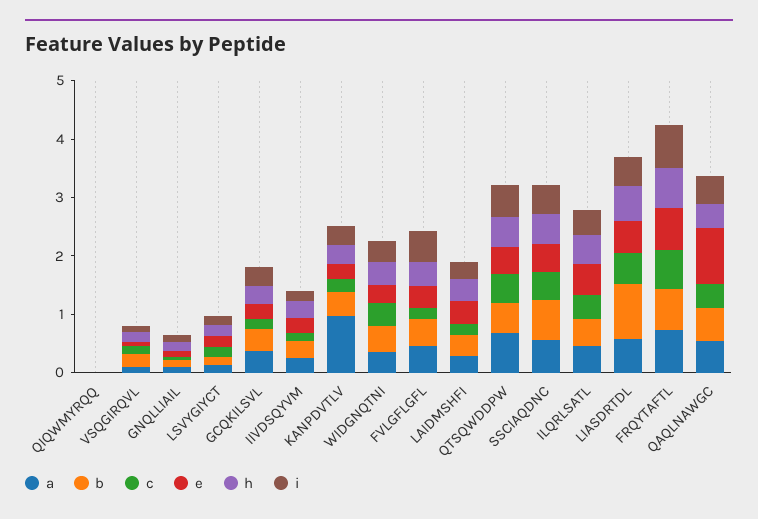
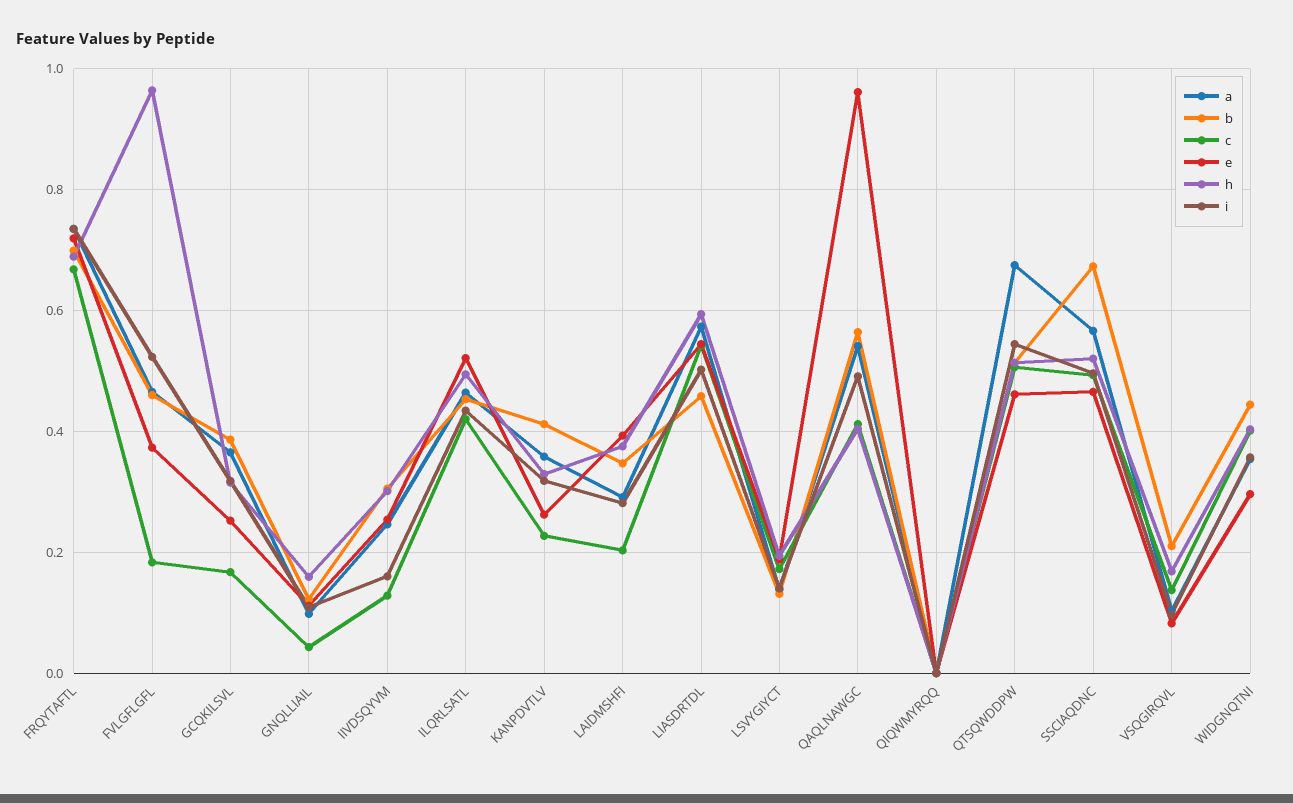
  {
    "a": {
      "QIQWMYRQQ": 0,
      "VSQGIRQVL": 0.1,
      "GNQLLIAIL": 0.1,
      "LSVYGIYCT": 0.14,
      "GCQKILSVL": 0.36,
      "IIVDSQYVM": 0.24,
-     "KANPDVTLV": 1,
+     "KANPDVTLV": 0.36,
      "WIDGNQTNI": 0.36,
      "FVLGFLGFL": 0.46,
      "LAIDMSHFI": 0.3,
      "QTSQWDDPW": 0.68,
      "SSCIAQDNC": 0.56,
      "ILQRLSATL": 0.46,
      "LIASDRTDL": 0.58,
      "FRQYTAFTL": 0.74,
      "QAQLNAWGC": 0.54
    },
    "b": {
      "QIQWMYRQQ": 0,
      "VSQGIRQVL": 0.22,
      "GNQLLIAIL": 0.12,
      "LSVYGIYCT": 0.14,
      "GCQKILSVL": 0.38,
      "IIVDSQYVM": 0.3,
      "KANPDVTLV": 0.42,
      "WIDGNQTNI": 0.44,
      "FVLGFLGFL": 0.46,
      "LAIDMSHFI": 0.34,
      "QTSQWDDPW": 0.52,
      "SSCIAQDNC": 0.68,
      "ILQRLSATL": 0.46,
-     "LIASDRTDL": 1,
+     "LIASDRTDL": 0.46,
      "FRQYTAFTL": 0.7,
      "QAQLNAWGC": 0.56
    },
    "c": {
      "QIQWMYRQQ": 0,
      "VSQGIRQVL": 0.14,
      "GNQLLIAIL": 0.04,
      "LSVYGIYCT": 0.18,
      "GCQKILSVL": 0.16,
      "IIVDSQYVM": 0.12,
      "KANPDVTLV": 0.22,
      "WIDGNQTNI": 0.4,
      "FVLGFLGFL": 0.18,
      "LAIDMSHFI": 0.2,
      "QTSQWDDPW": 0.5,
      "SSCIAQDNC": 0.5,
      "ILQRLSATL": 0.42,
      "LIASDRTDL": 0.54,
      "FRQYTAFTL": 0.66,
      "QAQLNAWGC": 0.42
    },
    "e": {
      "QIQWMYRQQ": 0,
      "VSQGIRQVL": 0.08,
      "GNQLLIAIL": 0.12,
      "LSVYGIYCT": 0.18,
      "GCQKILSVL": 0.26,
      "IIVDSQYVM": 0.26,
      "KANPDVTLV": 0.26,
      "WIDGNQTNI": 0.3,
      "FVLGFLGFL": 0.38,
      "LAIDMSHFI": 0.4,
      "QTSQWDDPW": 0.46,
      "SSCIAQDNC": 0.46,
      "ILQRLSATL": 0.52,
      "LIASDRTDL": 0.54,
      "FRQYTAFTL": 0.72,
      "QAQLNAWGC": 0.96
    },
    "h": {
      "QIQWMYRQQ": 0,
      "VSQGIRQVL": 0.16,
      "GNQLLIAIL": 0.16,
      "LSVYGIYCT": 0.2,
      "GCQKILSVL": 0.32,
      "IIVDSQYVM": 0.3,
      "KANPDVTLV": 0.32,
      "WIDGNQTNI": 0.4,
-     "FVLGFLGFL": 0.4,
+     "FVLGFLGFL": 0.96,
      "LAIDMSHFI": 0.38,
      "QTSQWDDPW": 0.52,
      "SSCIAQDNC": 0.52,
      "ILQRLSATL": 0.5,
      "LIASDRTDL": 0.6,
      "FRQYTAFTL": 0.68,
      "QAQLNAWGC": 0.4
    },
    "i": {
      "QIQWMYRQQ": 0,
      "VSQGIRQVL": 0.1,
      "GNQLLIAIL": 0.1,
      "LSVYGIYCT": 0.14,
      "GCQKILSVL": 0.32,
      "IIVDSQYVM": 0.16,
      "KANPDVTLV": 0.32,
      "WIDGNQTNI": 0.36,
      "FVLGFLGFL": 0.52,
      "LAIDMSHFI": 0.28,
      "QTSQWDDPW": 0.54,
      "SSCIAQDNC": 0.5,
      "ILQRLSATL": 0.44,
      "LIASDRTDL": 0.5,
      "FRQYTAFTL": 0.74,
      "QAQLNAWGC": 0.5
    }
  }

